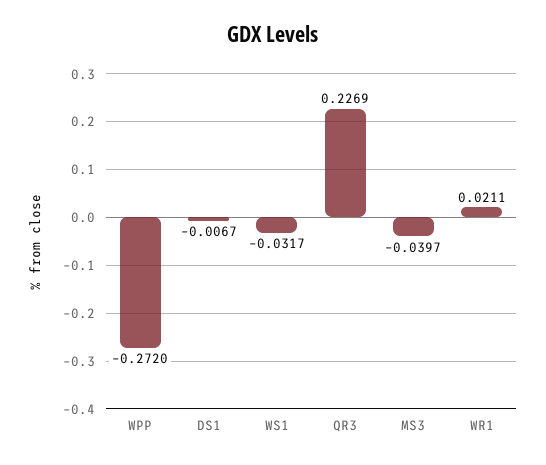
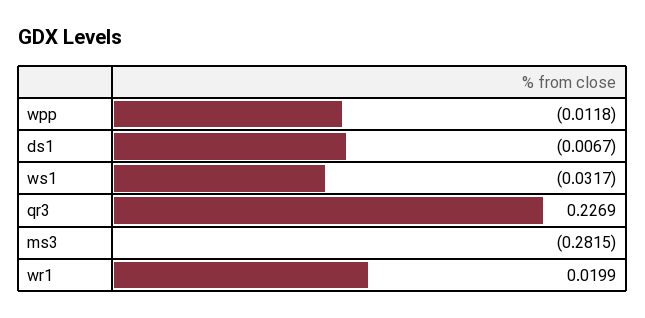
  {
-   "WPP": -0.272,
+   "WPP": -0.0118,
    "DS1": -0.0067,
    "WS1": -0.0317,
    "QR3": 0.2269,
-   "MS3": -0.0397,
+   "MS3": -0.2815,
-   "WR1": 0.0211
+   "WR1": 0.0199
  }

